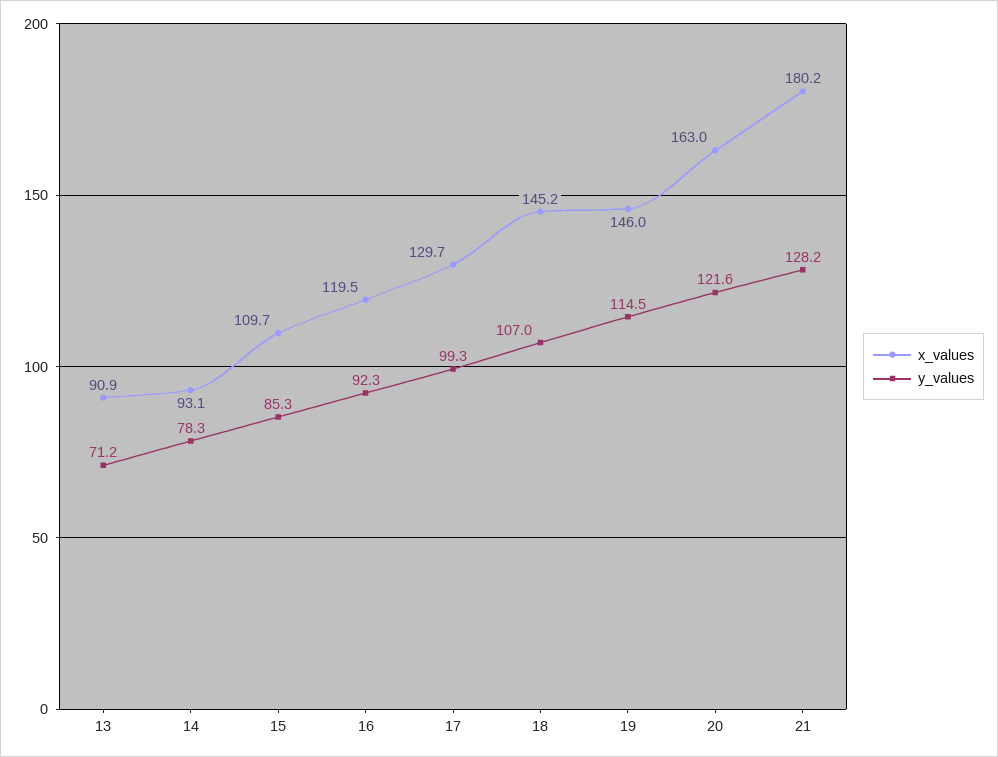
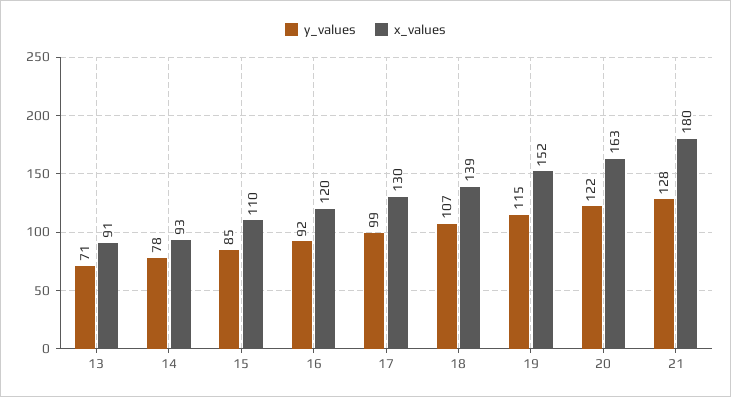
  {
    "x_values": {
      "13": 90.9,
      "14": 93.1,
      "15": 109.7,
      "16": 119.5,
      "17": 129.7,
-     "18": 145.2,
+     "18": 139,
-     "19": 146,
+     "19": 152,
      "20": 163,
      "21": 180.2
    },
    "y_values": {
      "13": 71.2,
      "14": 78.3,
      "15": 85.3,
      "16": 92.3,
      "17": 99.3,
      "18": 107,
      "19": 114.5,
      "20": 121.6,
      "21": 128.2
    }
  }

